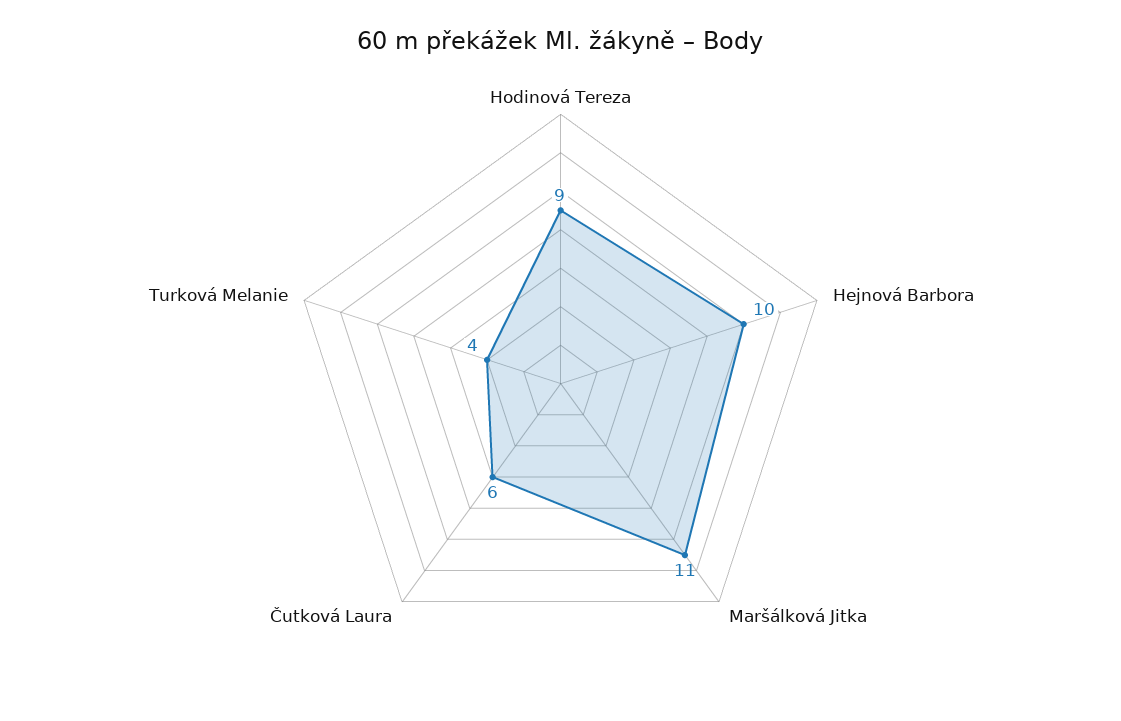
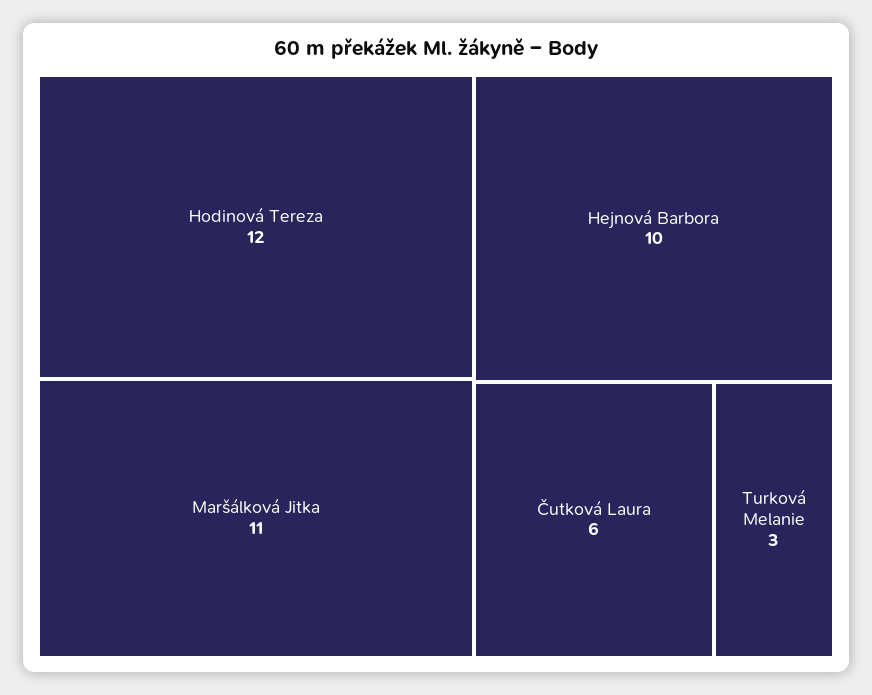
  {
-   "Hodinová Tereza": 9,
+   "Hodinová Tereza": 12,
    "Hejnová Barbora": 10,
    "Maršálková Jitka": 11,
    "Čutková Laura": 6,
-   "Turková Melanie": 4
+   "Turková Melanie": 3
  }

